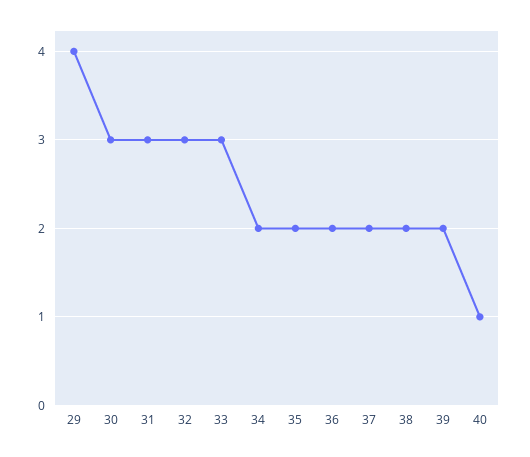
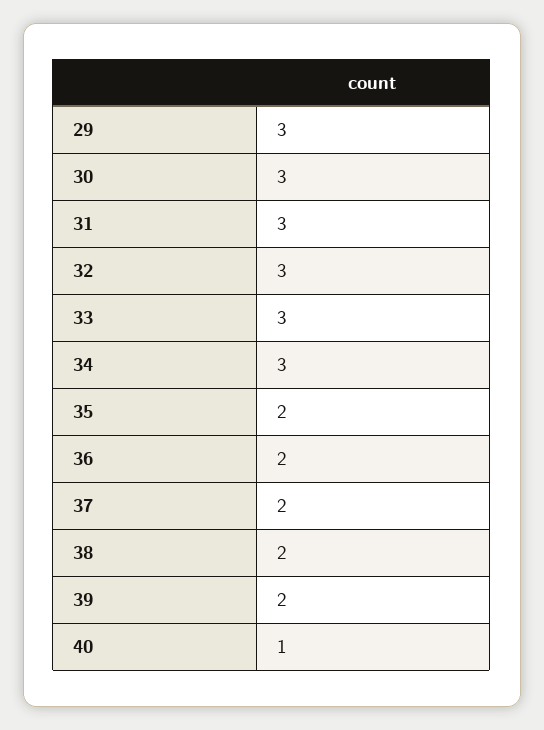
  {
-   "29": 4,
+   "29": 3,
    "30": 3,
    "31": 3,
    "32": 3,
    "33": 3,
-   "34": 2,
+   "34": 3,
    "35": 2,
    "36": 2,
    "37": 2,
    "38": 2,
    "39": 2,
    "40": 1
  }

